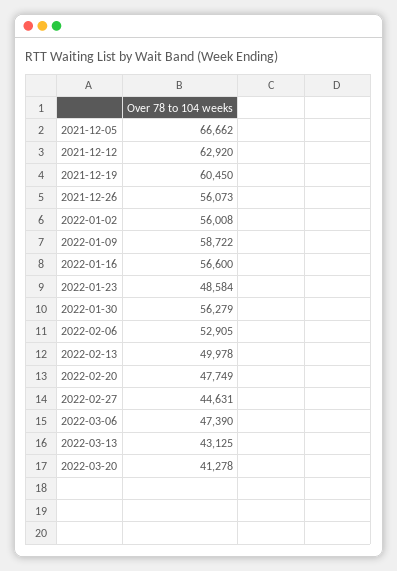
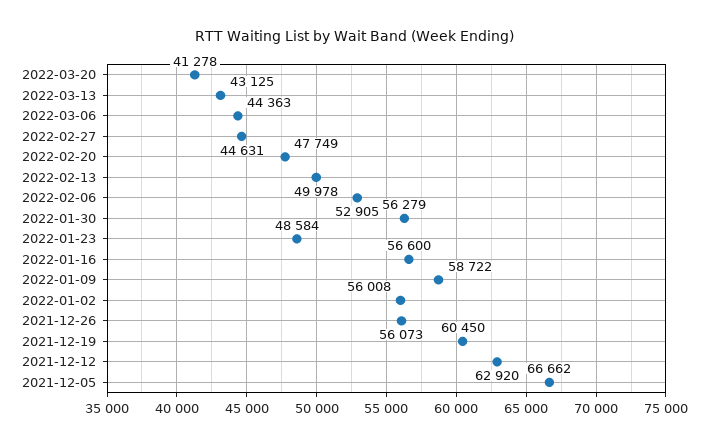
  {
    "2021-12-05": 66662,
    "2021-12-12": 62920,
    "2021-12-19": 60450,
    "2021-12-26": 56073,
    "2022-01-02": 56008,
    "2022-01-09": 58722,
    "2022-01-16": 56600,
    "2022-01-23": 48584,
    "2022-01-30": 56279,
    "2022-02-06": 52905,
    "2022-02-13": 49978,
    "2022-02-20": 47749,
    "2022-02-27": 44631,
-   "2022-03-06": 47390,
+   "2022-03-06": 44363,
    "2022-03-13": 43125,
    "2022-03-20": 41278
  }

